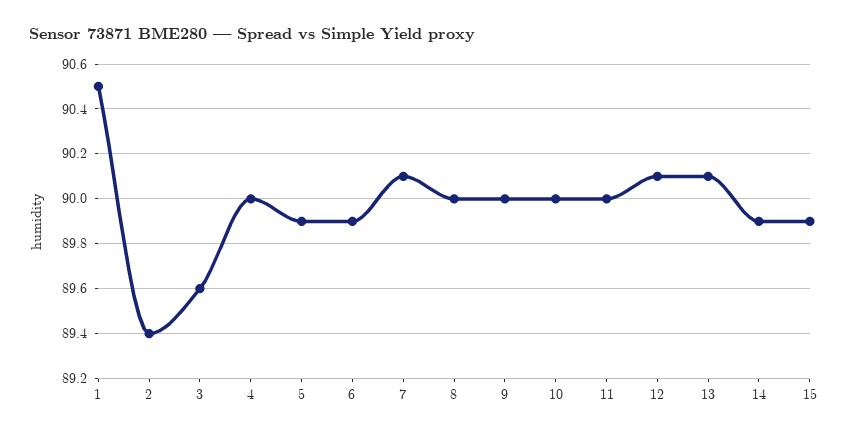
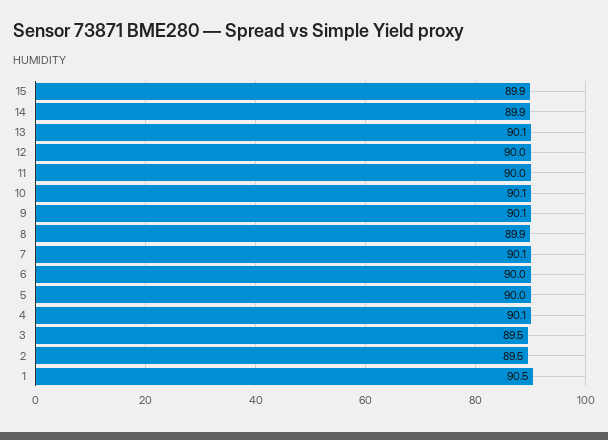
  {
    "1": 90.5,
-   "2": 89.4,
+   "2": 89.5,
-   "3": 89.6,
+   "3": 89.5,
-   "4": 90,
+   "4": 90.1,
-   "5": 89.9,
+   "5": 90,
-   "6": 89.9,
+   "6": 90,
    "7": 90.1,
-   "8": 90,
+   "8": 89.9,
-   "9": 90,
+   "9": 90.1,
-   "10": 90,
+   "10": 90.1,
    "11": 90,
-   "12": 90.1,
+   "12": 90,
    "13": 90.1,
    "14": 89.9,
    "15": 89.9
  }

